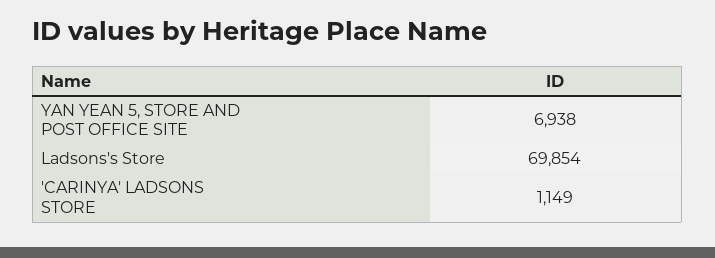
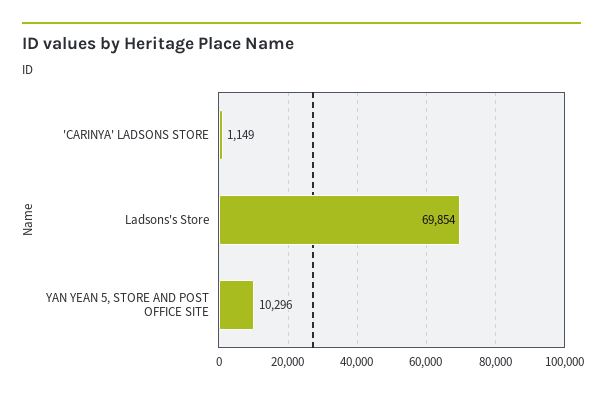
  {
-   "YAN YEAN 5, STORE AND POST OFFICE SITE": 6938,
+   "YAN YEAN 5, STORE AND POST OFFICE SITE": 10296,
    "Ladsons's Store": 69854,
    "'CARINYA' LADSONS STORE": 1149
  }

